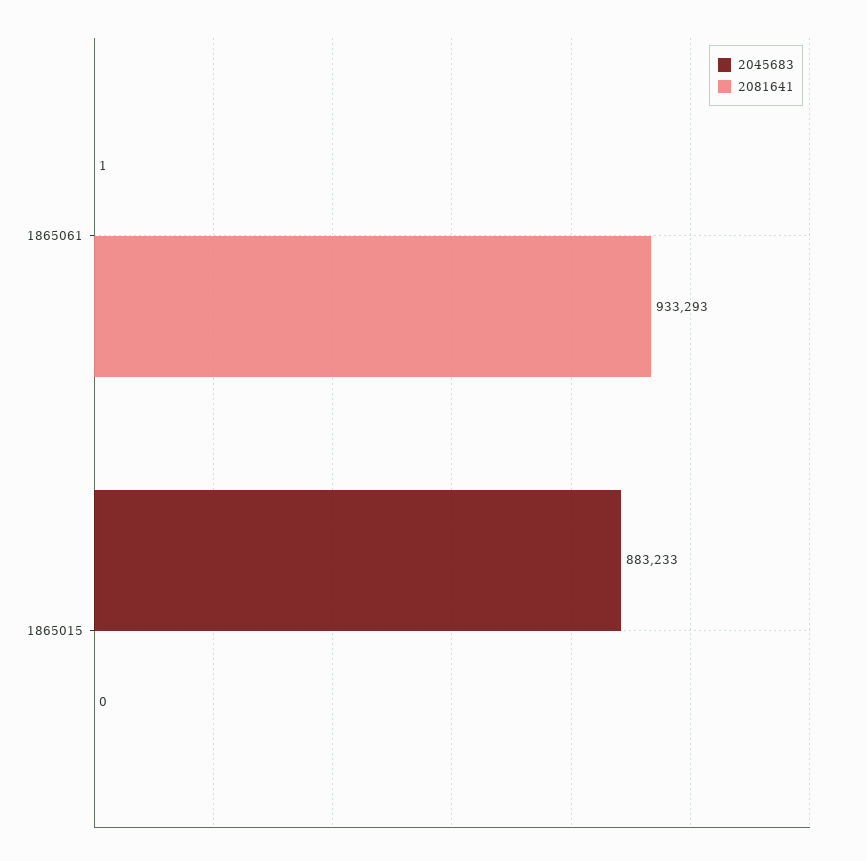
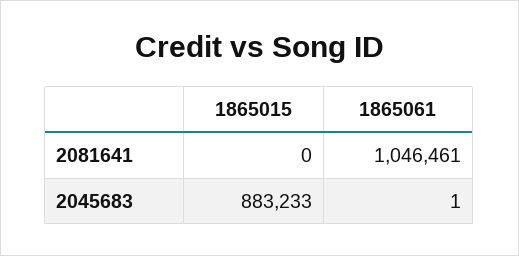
  {
    "2045683": {
      "1865061": 1,
      "1865015": 883233
    },
    "2081641": {
-     "1865061": 933293,
+     "1865061": 1046461,
      "1865015": 0
    }
  }

